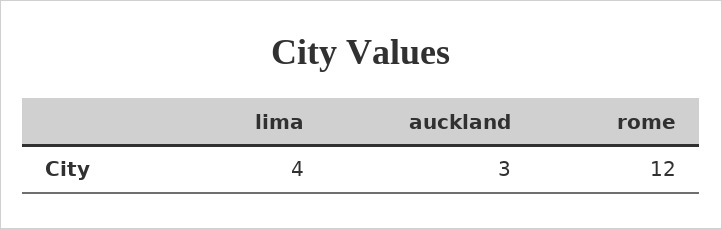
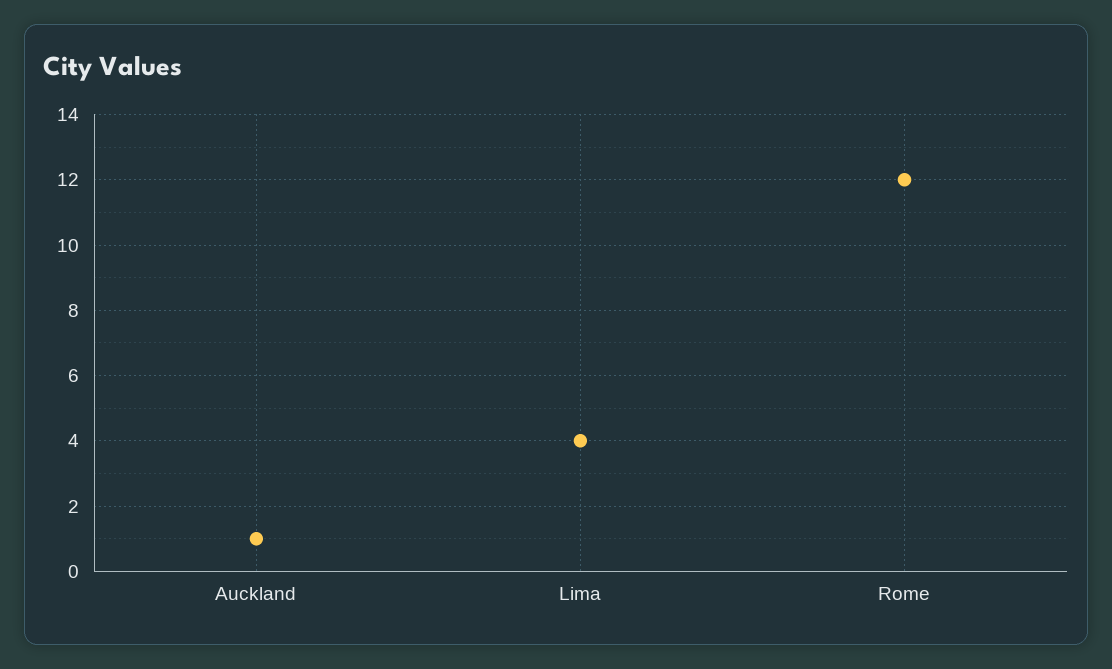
  {
    "lima": 4,
-   "auckland": 3,
+   "auckland": 1,
    "rome": 12
  }

